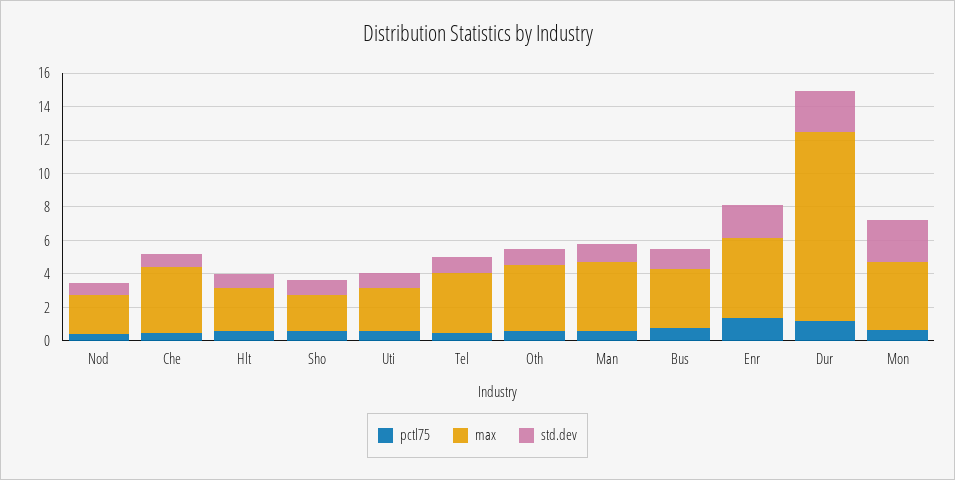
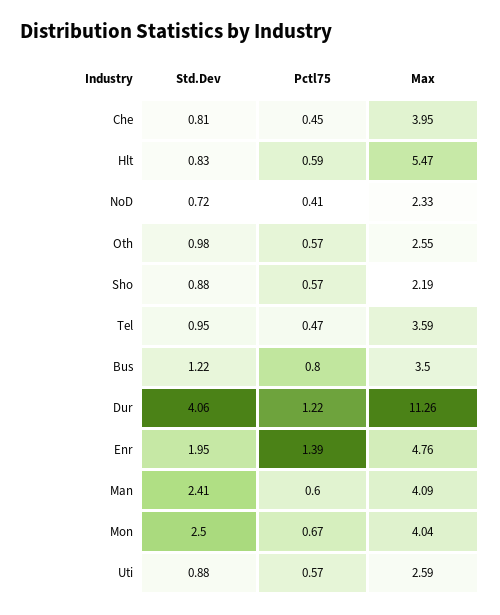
  {
    "pctl75": {
      "Nod": 0.41,
      "Che": 0.45,
      "Hlt": 0.59,
      "Sho": 0.57,
      "Uti": 0.57,
      "Tel": 0.47,
      "Oth": 0.57,
      "Man": 0.6,
      "Bus": 0.8,
      "Enr": 1.39,
      "Dur": 1.22,
      "Mon": 0.67
    },
    "max": {
      "Nod": 2.33,
      "Che": 3.95,
-     "Hlt": 2.5,
+     "Hlt": 5.47,
      "Sho": 2.19,
      "Uti": 2.59,
      "Tel": 3.59,
-     "Oth": 4,
+     "Oth": 2.55,
      "Man": 4.09,
      "Bus": 3.5,
      "Enr": 4.76,
      "Dur": 11.26,
      "Mon": 4.04
    },
    "std.dev": {
      "Nod": 0.72,
      "Che": 0.81,
      "Hlt": 0.83,
      "Sho": 0.88,
      "Uti": 0.88,
      "Tel": 0.95,
      "Oth": 0.98,
-     "Man": 1,
+     "Man": 2.41,
      "Bus": 1.22,
      "Enr": 1.95,
-     "Dur": 2.5,
+     "Dur": 4.06,
      "Mon": 2.5
    }
  }

